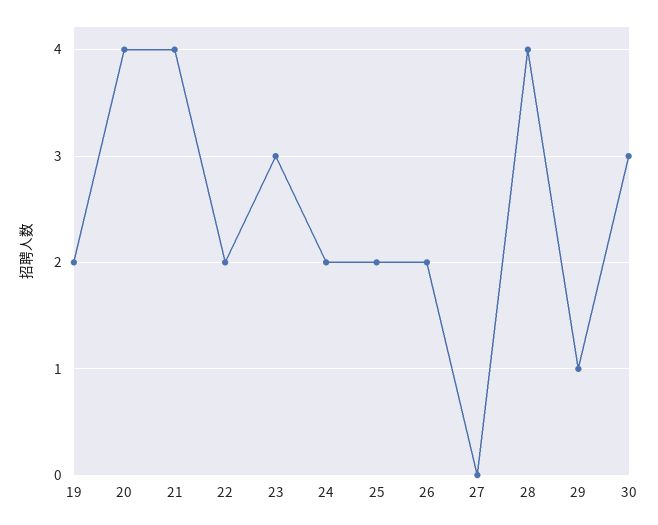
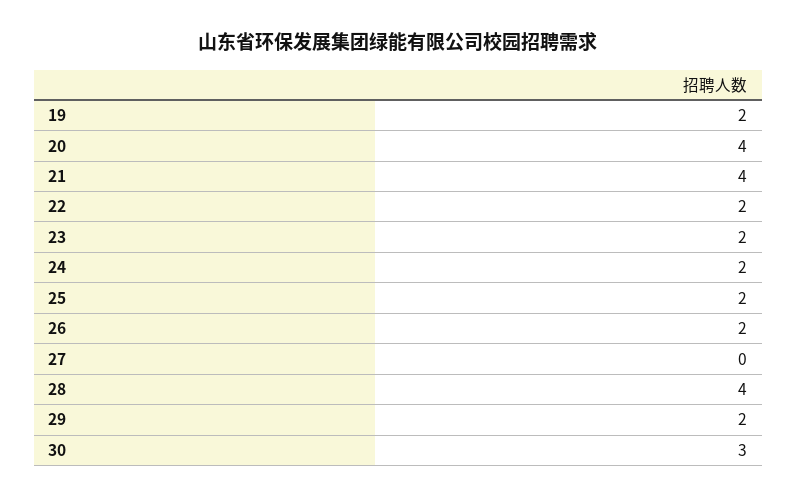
  {
    "19": 2,
    "20": 4,
    "21": 4,
    "22": 2,
-   "23": 3,
+   "23": 2,
    "24": 2,
    "25": 2,
    "26": 2,
    "27": 0,
    "28": 4,
-   "29": 1,
+   "29": 2,
    "30": 3
  }

